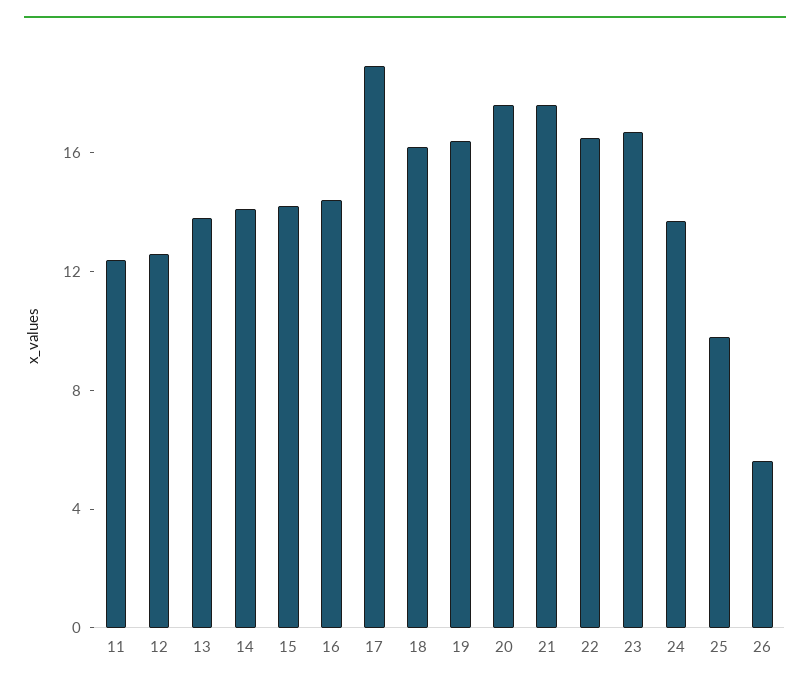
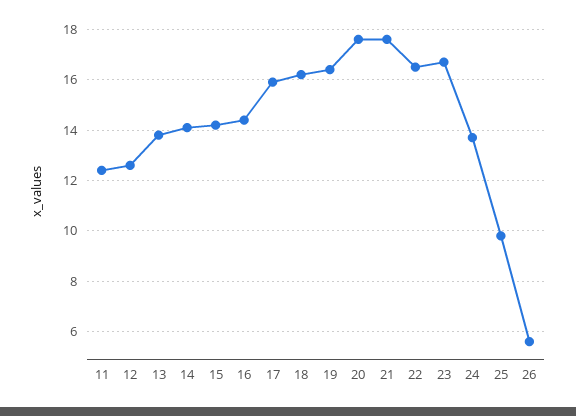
  {
    "11": 12.5,
    "12": 12.5,
    "13": 14,
    "14": 14,
    "15": 14,
    "16": 14.5,
-   "17": 19,
+   "17": 16,
    "18": 16,
    "19": 16.5,
    "20": 17.5,
    "21": 17.5,
    "22": 16.5,
    "23": 16.5,
    "24": 13.5,
    "25": 10,
    "26": 5.5
  }

